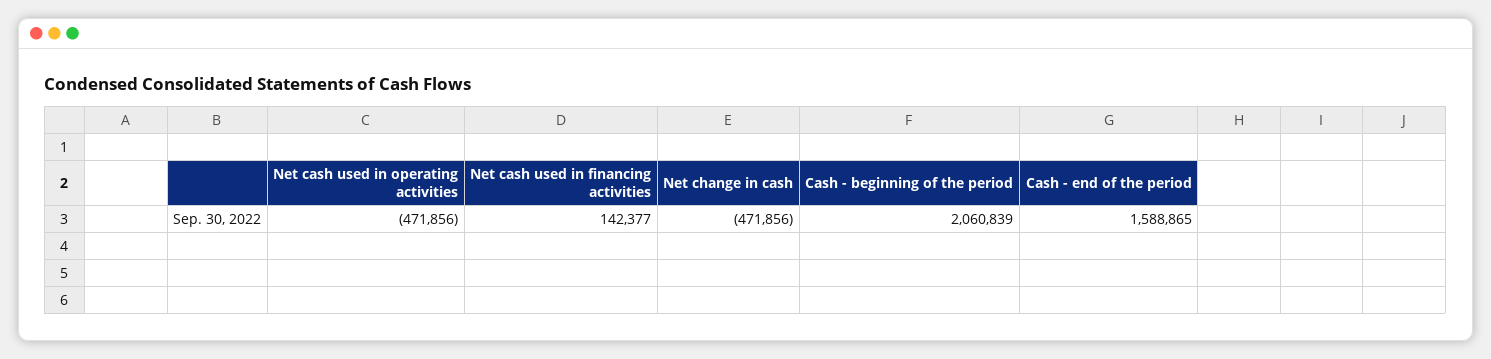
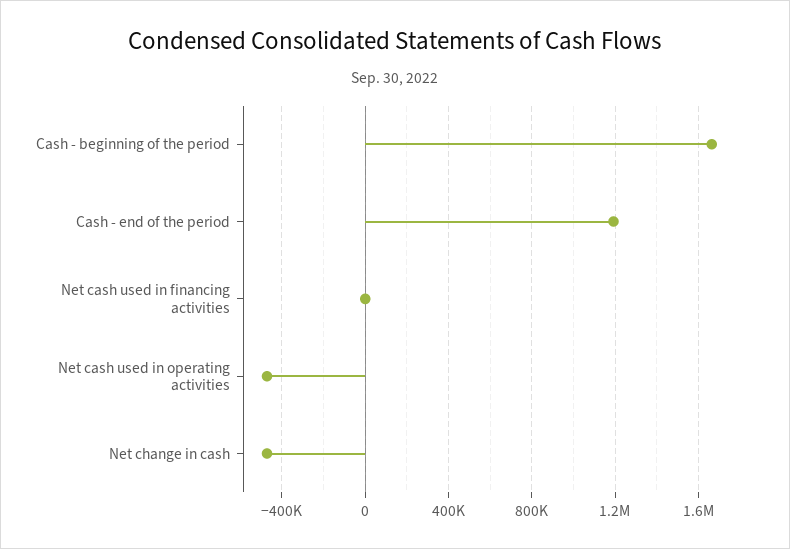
  {
    "Net cash used in operating activities": -471856,
-   "Net cash used in financing activities": 142377,
+   "Net cash used in financing activities": 0,
    "Net change in cash": -471856,
-   "Cash - beginning of the period": 2060839,
+   "Cash - beginning of the period": 1650000,
-   "Cash - end of the period": 1588865
+   "Cash - end of the period": 1200000
  }

